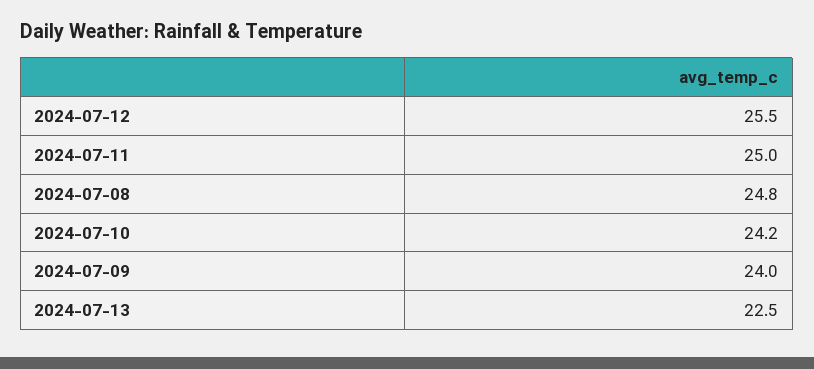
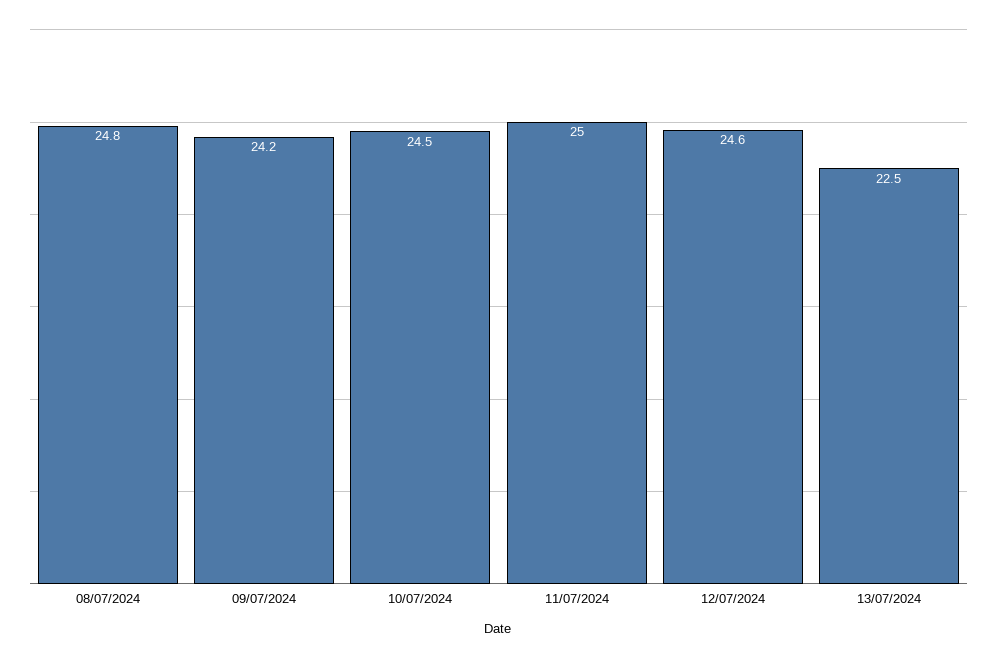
  {
-   "2024-07-12": 25.5,
+   "2024-07-12": 24.6,
    "2024-07-11": 25,
    "2024-07-08": 24.8,
-   "2024-07-10": 24.2,
+   "2024-07-10": 24.5,
-   "2024-07-09": 24,
+   "2024-07-09": 24.2,
    "2024-07-13": 22.5
  }

